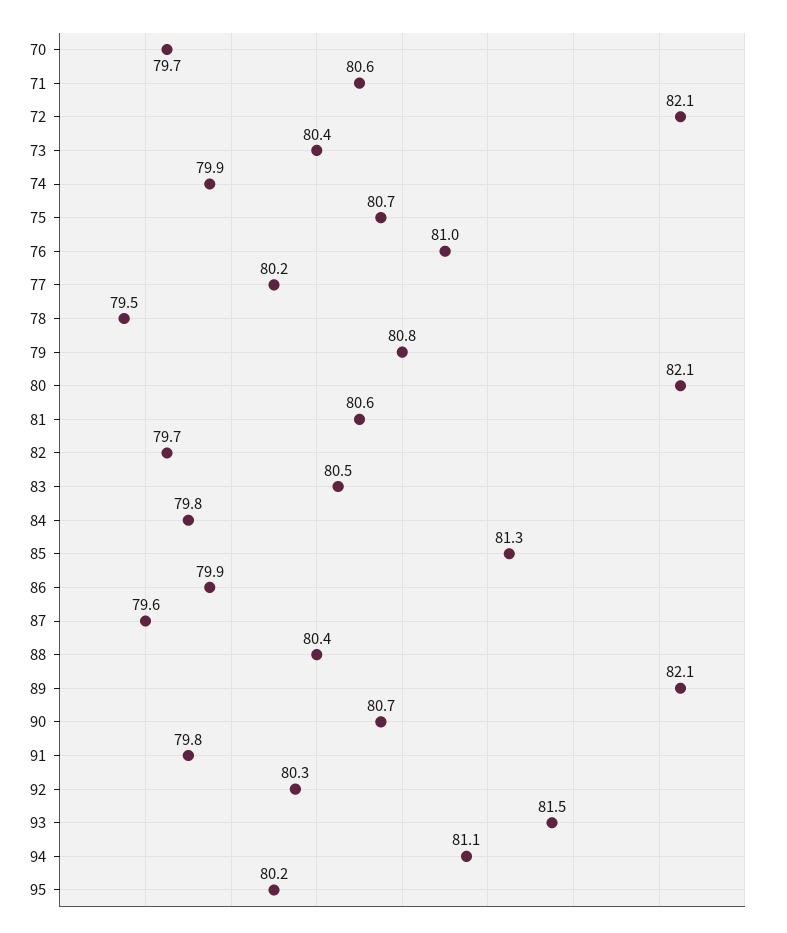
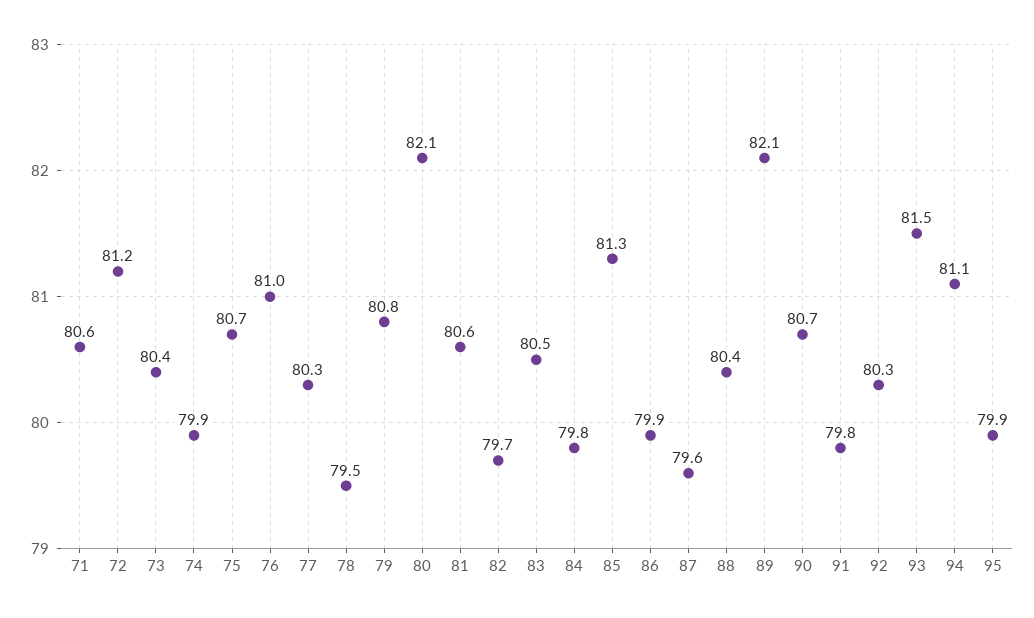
  {
-   "70": 79.7,
    "71": 80.6,
-   "72": 82.1,
+   "72": 81.2,
    "73": 80.4,
    "74": 79.9,
    "75": 80.7,
    "76": 81,
-   "77": 80.2,
+   "77": 80.3,
    "78": 79.5,
    "79": 80.8,
    "80": 82.1,
    "81": 80.6,
    "82": 79.7,
    "83": 80.5,
    "84": 79.8,
    "85": 81.3,
    "86": 79.9,
    "87": 79.6,
    "88": 80.4,
    "89": 82.1,
    "90": 80.7,
    "91": 79.8,
    "92": 80.3,
    "93": 81.5,
    "94": 81.1,
-   "95": 80.2
+   "95": 79.9
  }

